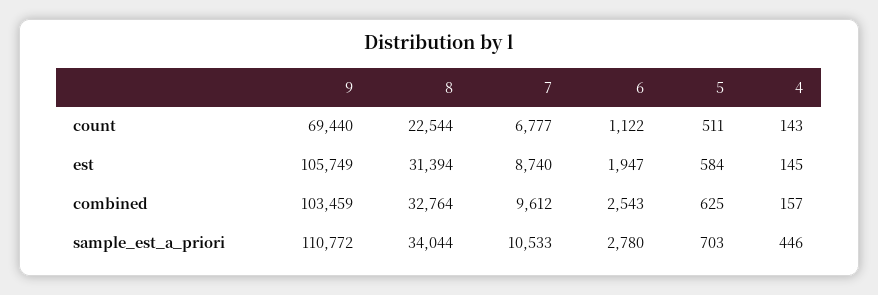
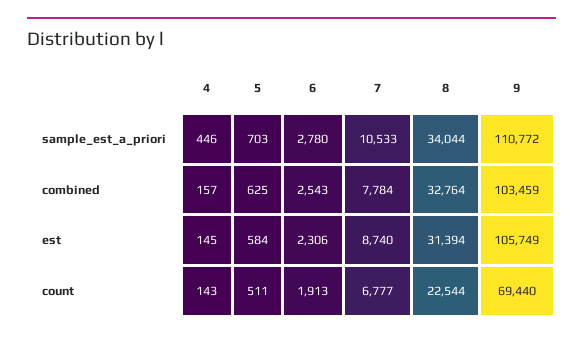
  {
    "9": {
      "count": 69440,
      "est": 105749,
      "combined": 103459,
      "sample_est_a_priori": 110772
    },
    "8": {
      "count": 22544,
      "est": 31394,
      "combined": 32764,
      "sample_est_a_priori": 34044
    },
    "7": {
      "count": 6777,
      "est": 8740,
-     "combined": 9612,
+     "combined": 7784,
      "sample_est_a_priori": 10533
    },
    "6": {
-     "count": 1122,
+     "count": 1913,
-     "est": 1947,
+     "est": 2306,
      "combined": 2543,
      "sample_est_a_priori": 2780
    },
    "5": {
      "count": 511,
      "est": 584,
      "combined": 625,
      "sample_est_a_priori": 703
    },
    "4": {
      "count": 143,
      "est": 145,
      "combined": 157,
      "sample_est_a_priori": 446
    }
  }

